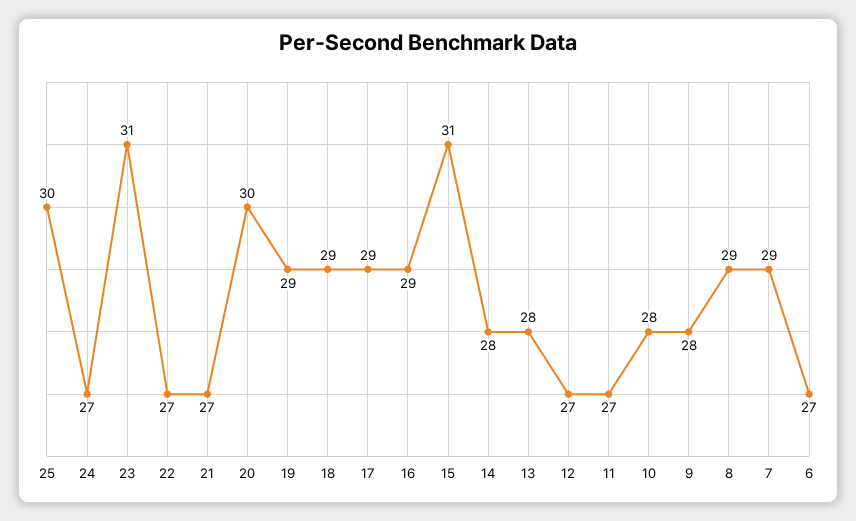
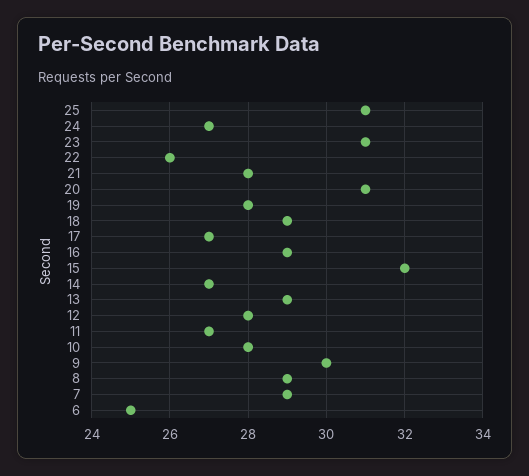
  {
-   "25": 30,
+   "25": 31,
    "24": 27,
    "23": 31,
-   "22": 27,
+   "22": 26,
-   "21": 27,
+   "21": 28,
-   "20": 30,
+   "20": 31,
-   "19": 29,
+   "19": 28,
    "18": 29,
-   "17": 29,
+   "17": 27,
    "16": 29,
-   "15": 31,
+   "15": 32,
-   "14": 28,
+   "14": 27,
-   "13": 28,
+   "13": 29,
-   "12": 27,
+   "12": 28,
    "11": 27,
    "10": 28,
-   "9": 28,
+   "9": 30,
    "8": 29,
    "7": 29,
-   "6": 27
+   "6": 25
  }

